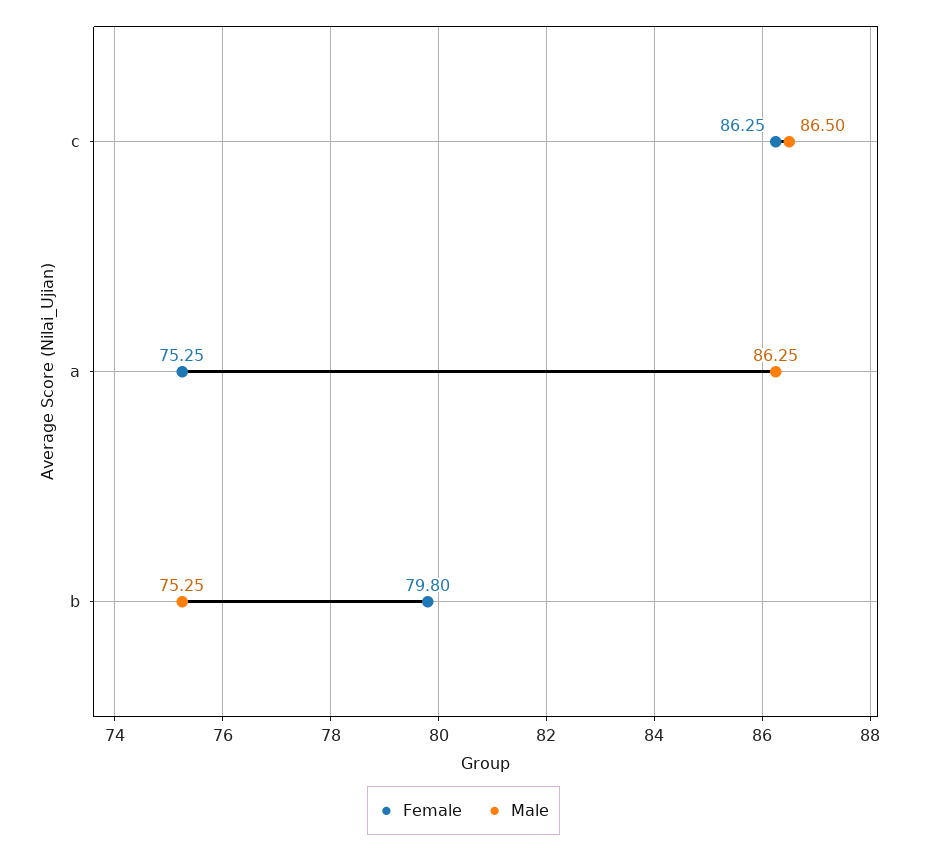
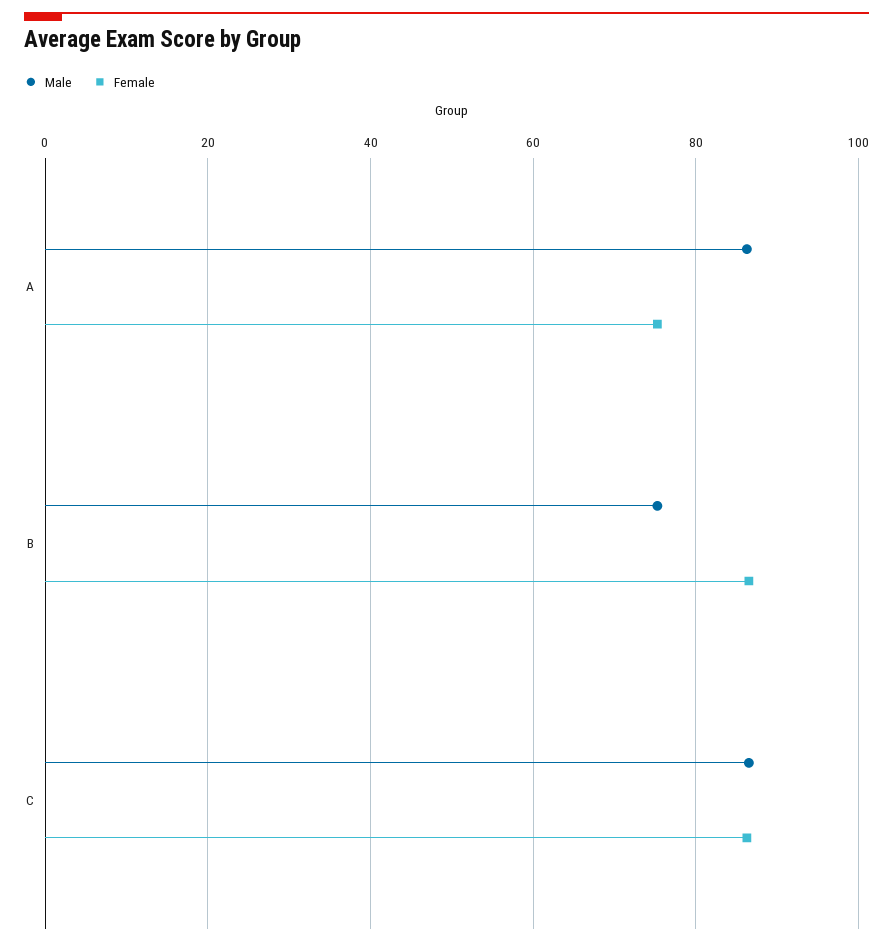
  {
    "Female": {
      "c": 86.25,
      "a": 75.25,
-     "b": 79.8
+     "b": 86
    },
    "Male": {
      "c": 86.5,
      "a": 86.25,
      "b": 75.25
    }
  }

